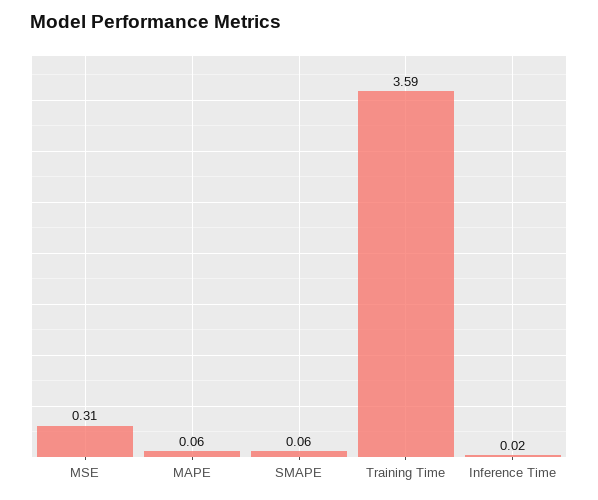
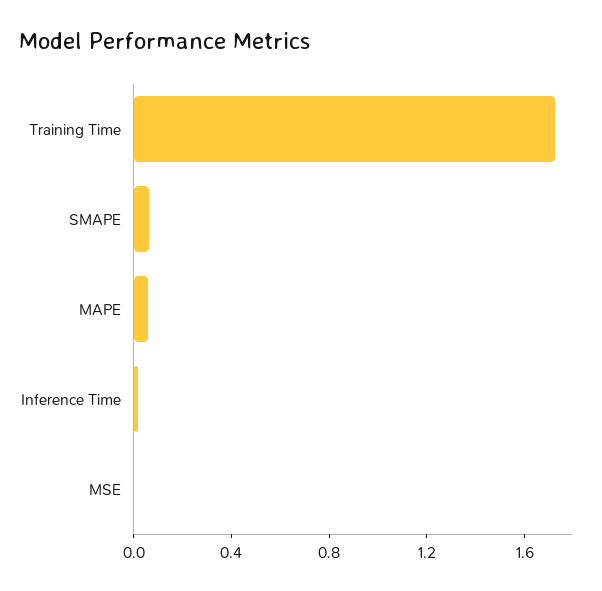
  {
-   "MSE": 0.31,
+   "MSE": 0,
    "MAPE": 0.06,
    "SMAPE": 0.06,
-   "Training Time": 3.59,
+   "Training Time": 1.7,
    "Inference Time": 0.02
  }

